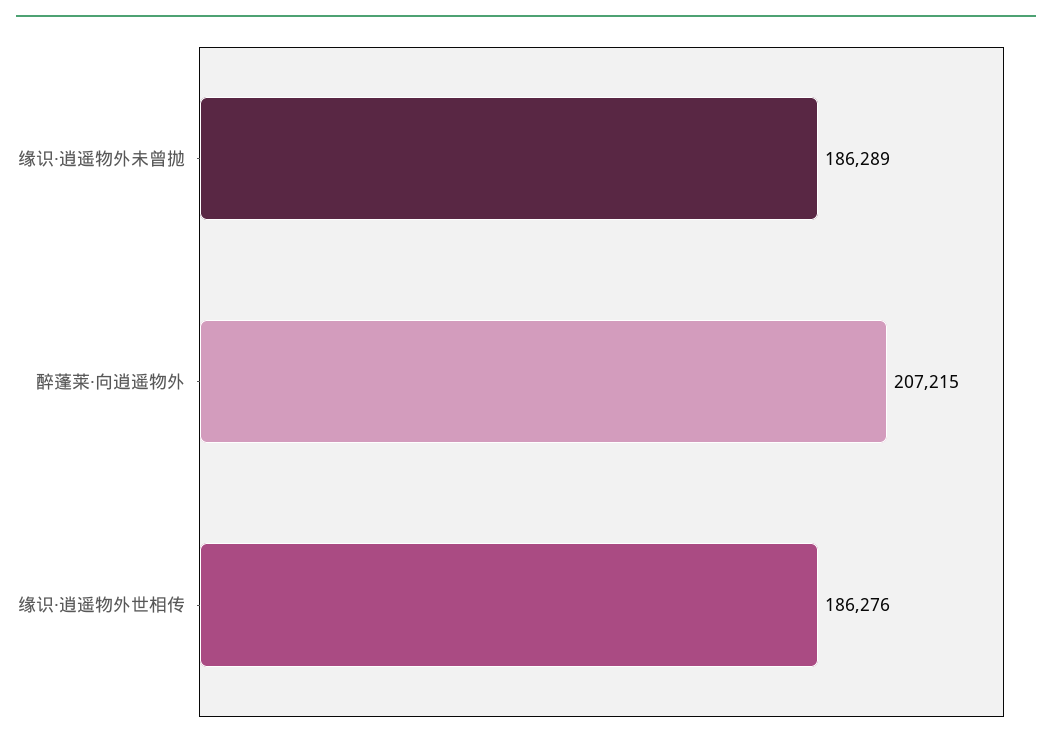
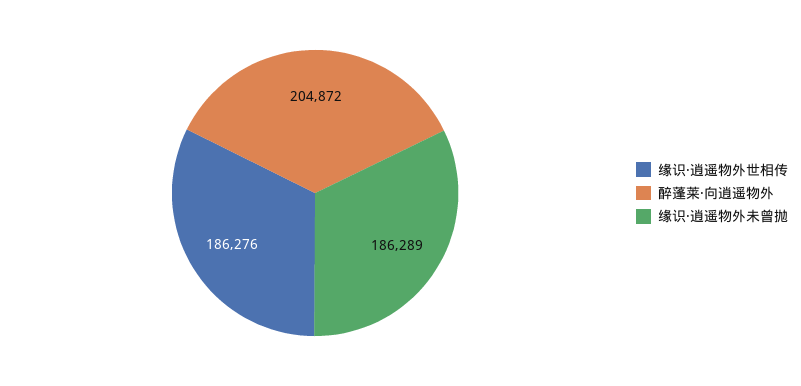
  {
    "缘识·逍遥物外未曾抛": 186289,
-   "醉蓬莱·向逍遥物外": 207215,
+   "醉蓬莱·向逍遥物外": 204872,
    "缘识·逍遥物外世相传": 186276
  }

